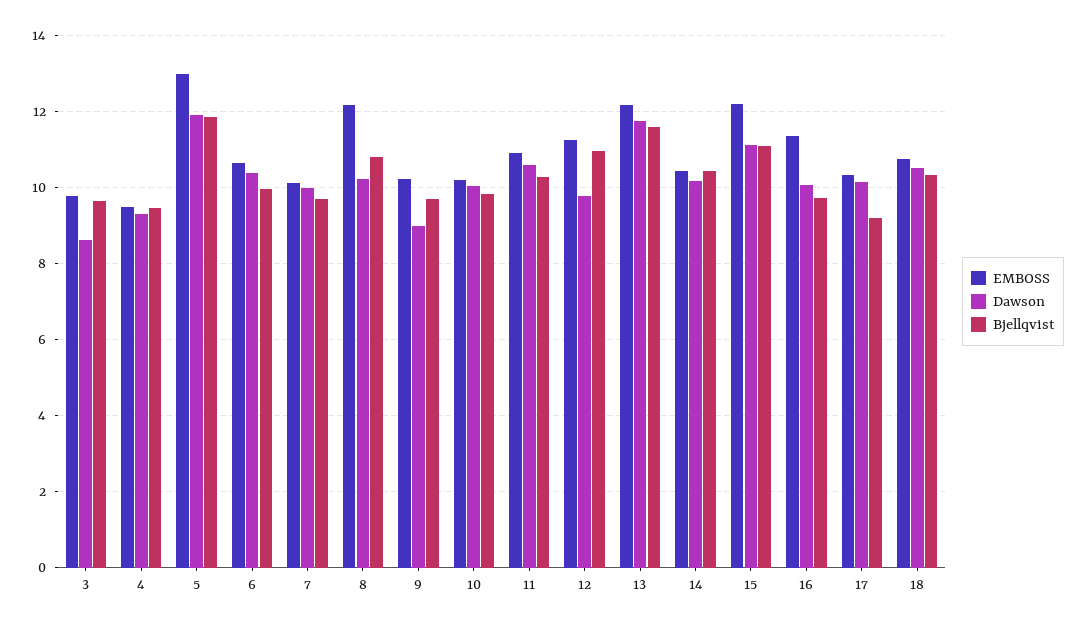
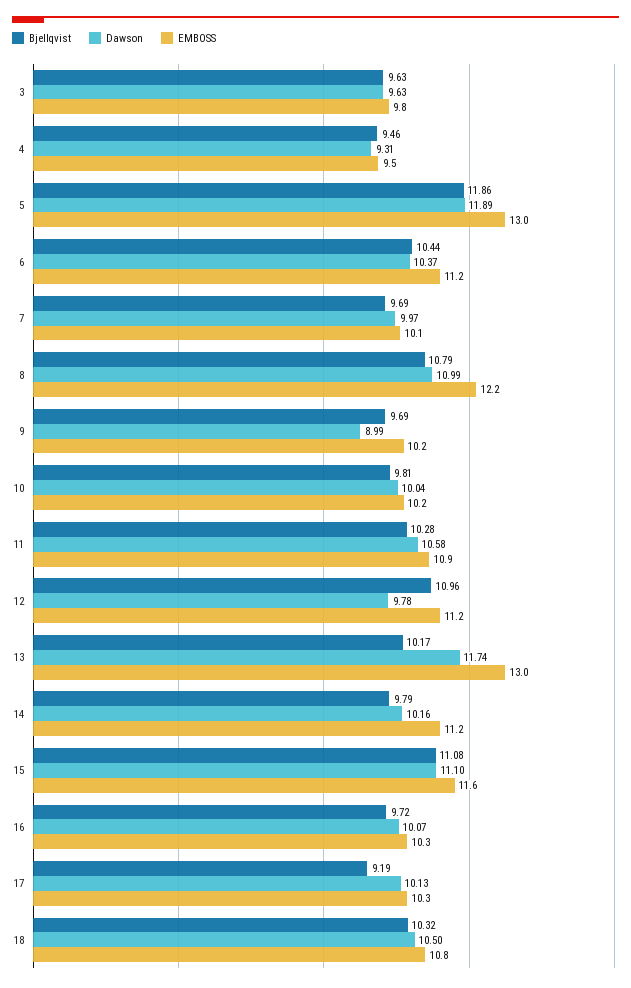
  {
    "EMBOSS": {
      "3": 9.8,
      "4": 9.5,
      "5": 13,
-     "6": 10.6,
+     "6": 11.2,
      "7": 10.1,
      "8": 12.2,
      "9": 10.2,
      "10": 10.2,
      "11": 10.9,
      "12": 11.2,
-     "13": 12.2,
+     "13": 13,
-     "14": 10.4,
+     "14": 11.2,
-     "15": 12.2,
+     "15": 11.6,
-     "16": 11.4,
+     "16": 10.3,
      "17": 10.3,
      "18": 10.8
    },
    "Dawson": {
-     "3": 8.6,
+     "3": 9.63,
      "4": 9.31,
      "5": 11.89,
      "6": 10.37,
      "7": 9.97,
-     "8": 10.2,
+     "8": 10.99,
      "9": 8.99,
      "10": 10.04,
      "11": 10.58,
      "12": 9.78,
      "13": 11.74,
      "14": 10.16,
      "15": 11.1,
      "16": 10.07,
      "17": 10.13,
      "18": 10.5
    },
    "Bjellqvist": {
      "3": 9.63,
      "4": 9.46,
      "5": 11.86,
-     "6": 10,
+     "6": 10.44,
      "7": 9.69,
      "8": 10.79,
      "9": 9.69,
      "10": 9.81,
      "11": 10.28,
      "12": 10.96,
-     "13": 11.6,
+     "13": 10.17,
-     "14": 10.4,
+     "14": 9.79,
      "15": 11.08,
      "16": 9.72,
      "17": 9.19,
      "18": 10.32
    }
  }

